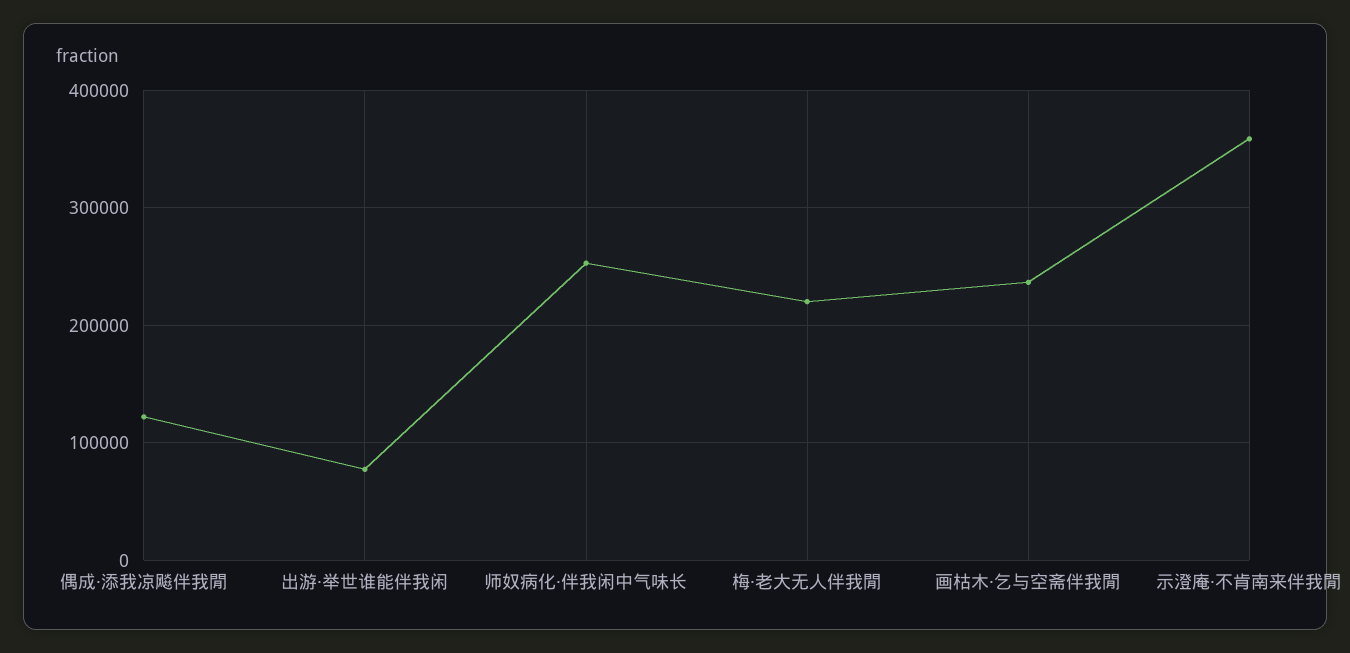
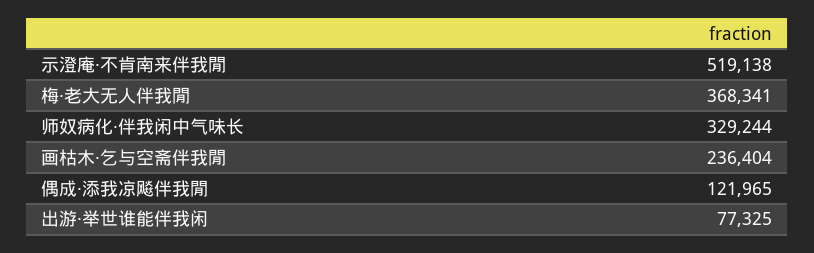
  {
    "偶成·添我凉飚伴我閒": 121965,
    "出游·举世谁能伴我闲": 77325,
-   "师奴病化·伴我闲中气味长": 250000,
+   "师奴病化·伴我闲中气味长": 329244,
-   "梅·老大无人伴我閒": 220000,
+   "梅·老大无人伴我閒": 368341,
    "画枯木·乞与空斋伴我閒": 236404,
-   "示澄庵·不肯南来伴我閒": 360000
+   "示澄庵·不肯南来伴我閒": 519138
  }

